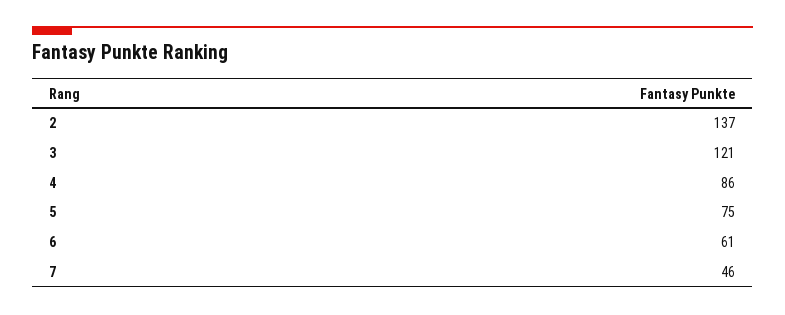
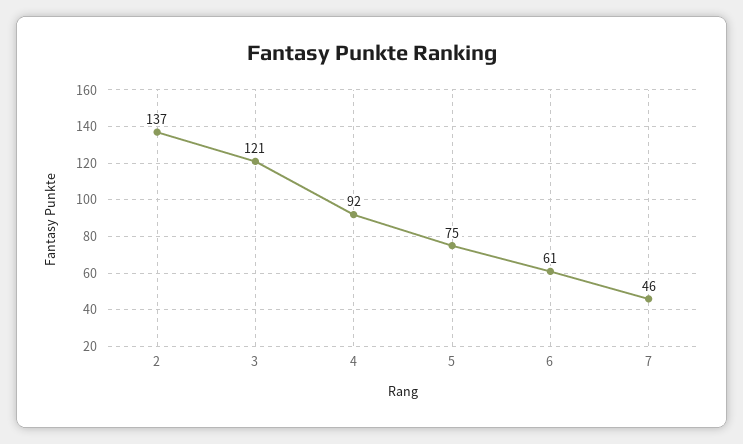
  {
    "2": 137,
    "3": 121,
-   "4": 86,
+   "4": 92,
    "5": 75,
    "6": 61,
    "7": 46
  }

